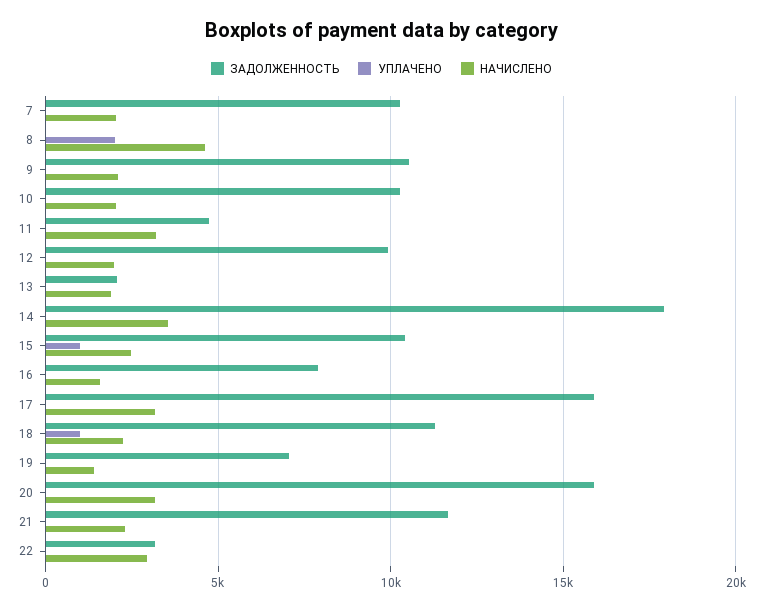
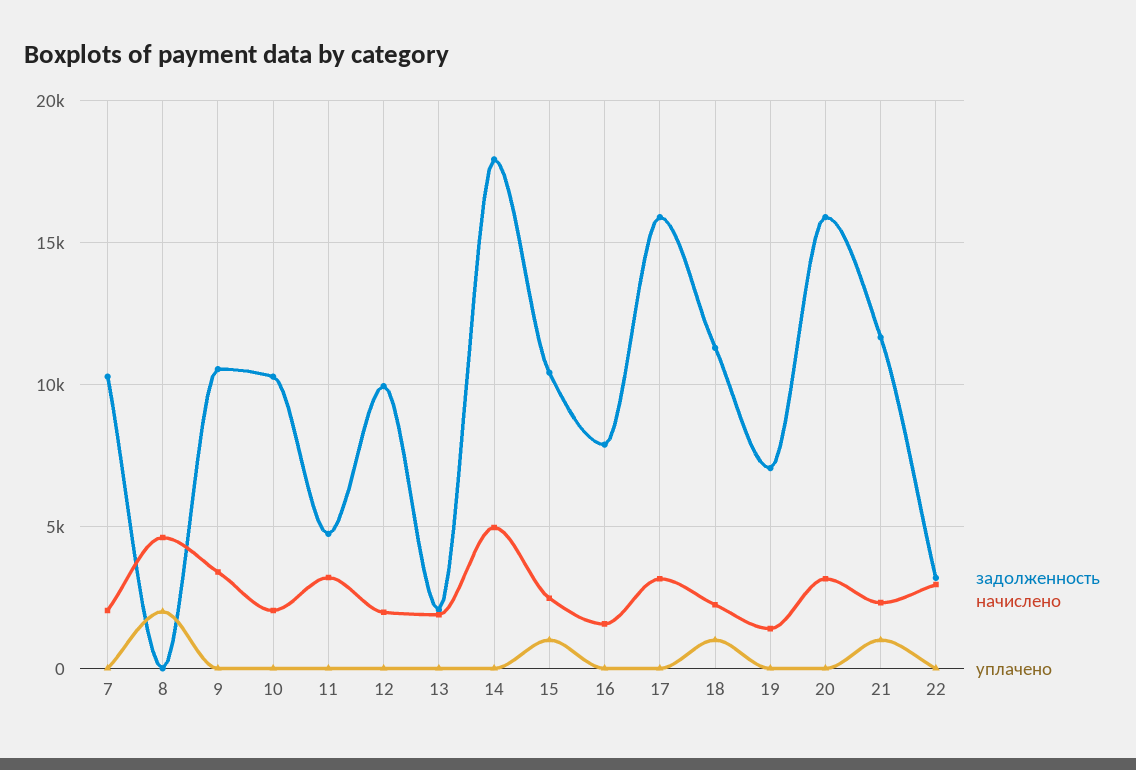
  {
    "ЗАДОЛЖЕННОСТЬ": {
      "7": 10500,
      "8": 0,
      "9": 10500,
      "10": 10500,
      "11": 4500,
      "12": 10000,
      "13": 2000,
      "14": 18000,
      "15": 10500,
      "16": 8000,
      "17": 16000,
      "18": 11500,
      "19": 7000,
      "20": 16000,
      "21": 11500,
      "22": 3000
    },
    "УПЛАЧЕНО": {
      "7": 0,
      "8": 2000,
      "9": 0,
      "10": 0,
      "11": 0,
      "12": 0,
      "13": 0,
      "14": 0,
      "15": 1000,
      "16": 0,
      "17": 0,
      "18": 1000,
      "19": 0,
      "20": 0,
-     "21": 0,
+     "21": 1000,
      "22": 0
    },
    "НАЧИСЛЕНО": {
      "7": 2000,
      "8": 4500,
-     "9": 2000,
+     "9": 3500,
      "10": 2000,
      "11": 3000,
      "12": 2000,
      "13": 2000,
-     "14": 3500,
+     "14": 5000,
      "15": 2500,
      "16": 1500,
      "17": 3000,
      "18": 2000,
      "19": 1500,
      "20": 3000,
      "21": 2500,
      "22": 3000
    }
  }

